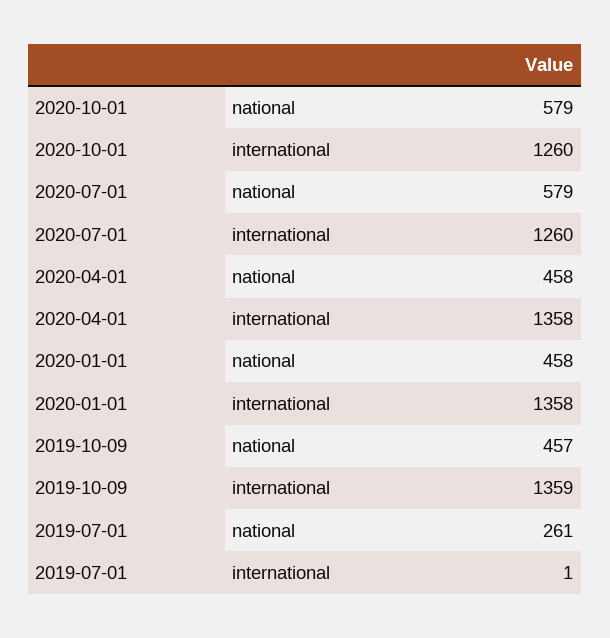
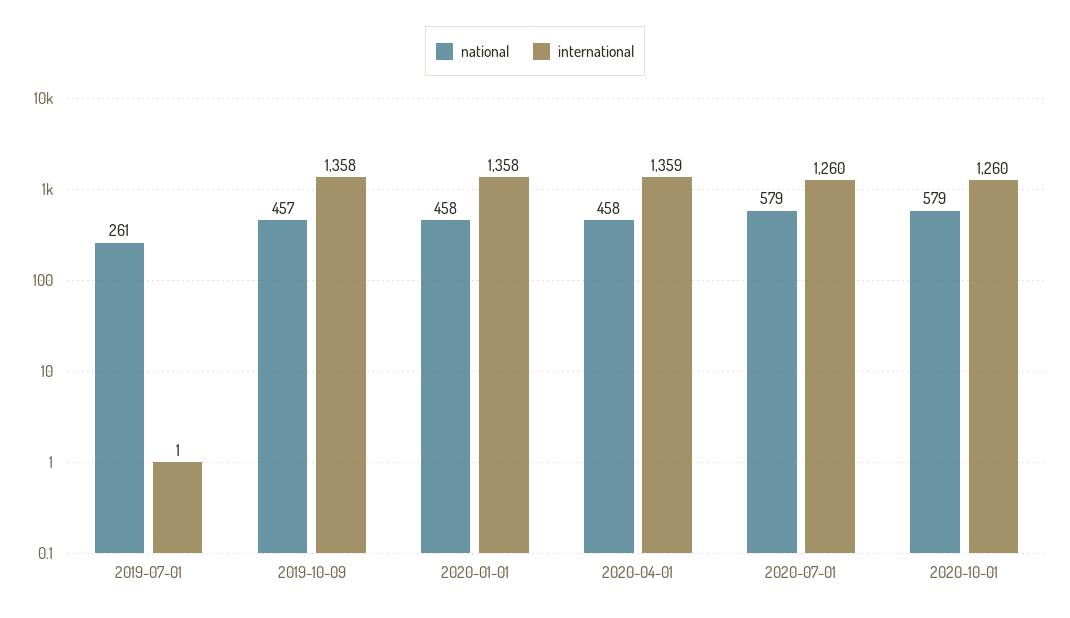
  {
    "national": {
      "2020-10-01": 579,
      "2020-07-01": 579,
      "2020-04-01": 458,
      "2020-01-01": 458,
      "2019-10-09": 457,
      "2019-07-01": 261
    },
    "international": {
      "2020-10-01": 1260,
      "2020-07-01": 1260,
-     "2020-04-01": 1358,
+     "2020-04-01": 1359,
      "2020-01-01": 1358,
-     "2019-10-09": 1359,
+     "2019-10-09": 1358,
      "2019-07-01": 1
    }
  }

